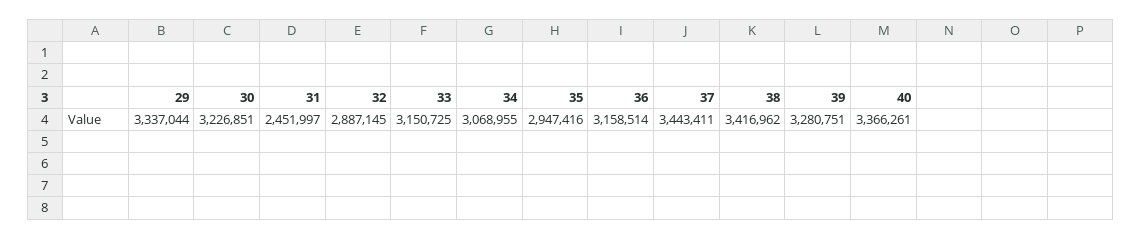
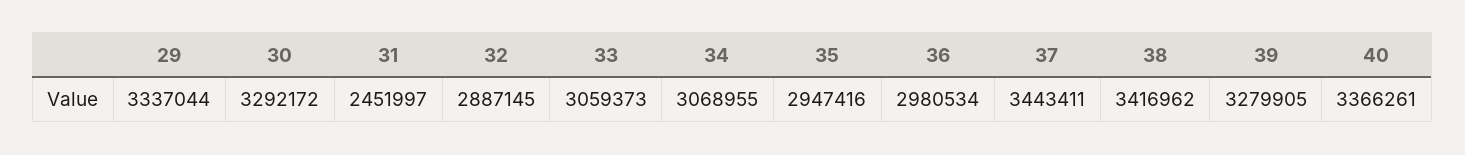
  {
    "29": 3337044,
-   "30": 3226851,
+   "30": 3292172,
    "31": 2451997,
    "32": 2887145,
-   "33": 3150725,
+   "33": 3059373,
    "34": 3068955,
    "35": 2947416,
-   "36": 3158514,
+   "36": 2980534,
    "37": 3443411,
    "38": 3416962,
-   "39": 3280751,
+   "39": 3279905,
    "40": 3366261
  }

